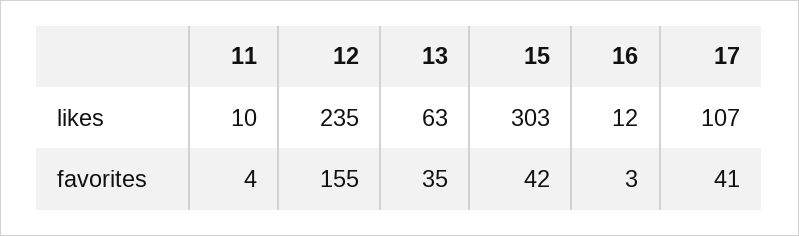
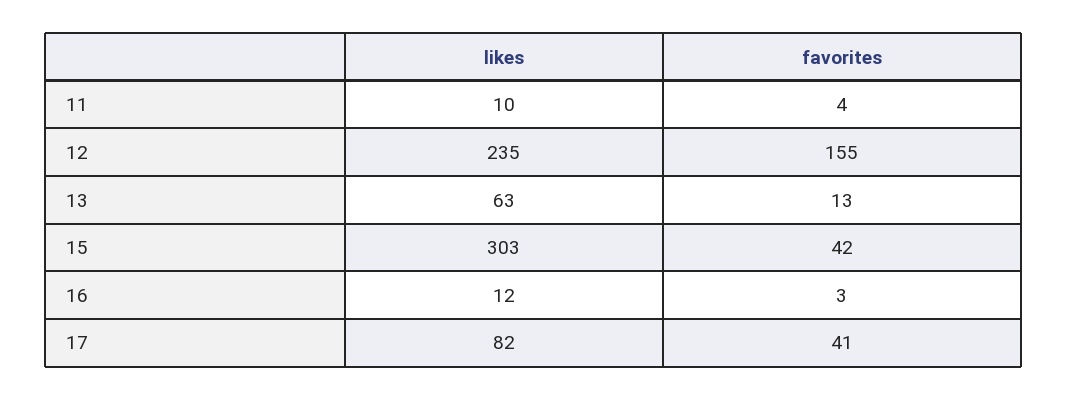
  {
    "11": {
      "likes": 10,
      "favorites": 4
    },
    "12": {
      "likes": 235,
      "favorites": 155
    },
    "13": {
      "likes": 63,
-     "favorites": 35
+     "favorites": 13
    },
    "15": {
      "likes": 303,
      "favorites": 42
    },
    "16": {
      "likes": 12,
      "favorites": 3
    },
    "17": {
-     "likes": 107,
+     "likes": 82,
      "favorites": 41
    }
  }

